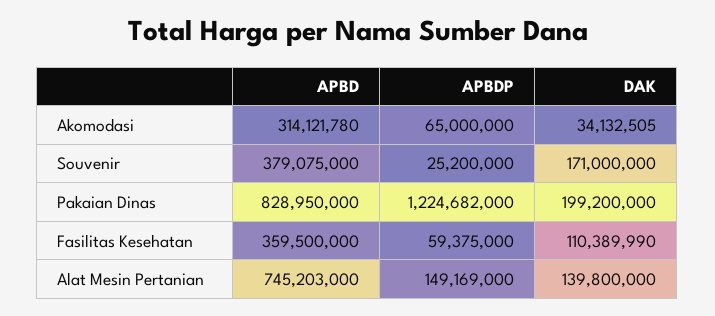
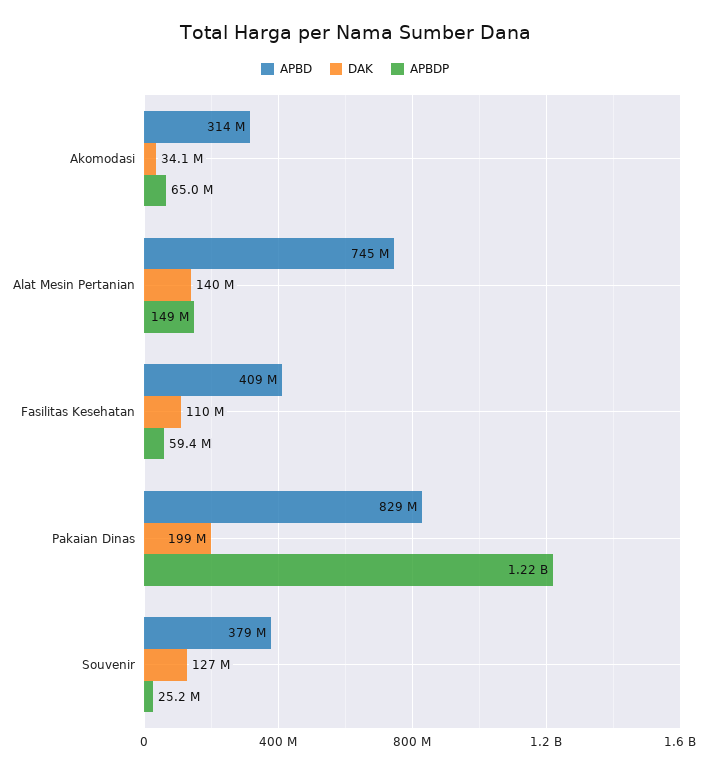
  {
    "APBD": {
      "Akomodasi": 314121780,
      "Souvenir": 379075000,
      "Pakaian Dinas": 828950000,
-     "Fasilitas Kesehatan": 359500000,
+     "Fasilitas Kesehatan": 409000000,
      "Alat Mesin Pertanian": 745203000
    },
    "APBDP": {
      "Akomodasi": 65000000,
      "Souvenir": 25200000,
      "Pakaian Dinas": 1224682000,
      "Fasilitas Kesehatan": 59375000,
      "Alat Mesin Pertanian": 149169000
    },
    "DAK": {
      "Akomodasi": 34132505,
-     "Souvenir": 171000000,
+     "Souvenir": 127000000,
      "Pakaian Dinas": 199200000,
      "Fasilitas Kesehatan": 110389990,
      "Alat Mesin Pertanian": 139800000
    }
  }

